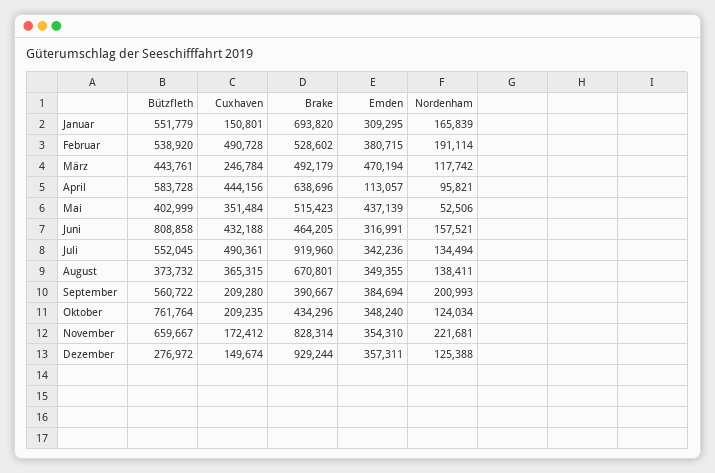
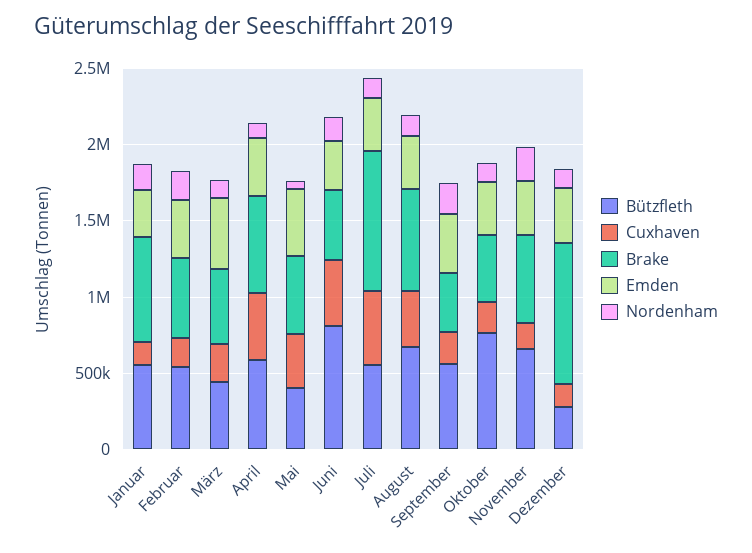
  {
    "Bützfleth": {
      "Januar": 551779,
      "Februar": 538920,
      "März": 443761,
      "April": 583728,
      "Mai": 402999,
      "Juni": 808858,
      "Juli": 552045,
-     "August": 373732,
+     "August": 700000,
      "September": 560722,
      "Oktober": 761764,
      "November": 659667,
      "Dezember": 276972
    },
    "Cuxhaven": {
      "Januar": 150801,
-     "Februar": 490728,
+     "Februar": 200000,
      "März": 246784,
      "April": 444156,
      "Mai": 351484,
      "Juni": 432188,
      "Juli": 490361,
      "August": 365315,
      "September": 209280,
      "Oktober": 209235,
      "November": 172412,
      "Dezember": 149674
    },
    "Brake": {
      "Januar": 693820,
      "Februar": 528602,
      "März": 492179,
      "April": 638696,
      "Mai": 515423,
      "Juni": 464205,
      "Juli": 919960,
      "August": 670801,
      "September": 390667,
      "Oktober": 434296,
-     "November": 828314,
+     "November": 600000,
      "Dezember": 929244
    },
    "Emden": {
      "Januar": 309295,
      "Februar": 380715,
      "März": 470194,
-     "April": 113057,
+     "April": 400000,
      "Mai": 437139,
      "Juni": 316991,
      "Juli": 342236,
      "August": 349355,
      "September": 384694,
      "Oktober": 348240,
      "November": 354310,
      "Dezember": 357311
    },
    "Nordenham": {
      "Januar": 165839,
      "Februar": 191114,
      "März": 117742,
      "April": 95821,
      "Mai": 52506,
      "Juni": 157521,
      "Juli": 134494,
      "August": 138411,
      "September": 200993,
      "Oktober": 124034,
      "November": 221681,
      "Dezember": 125388
    }
  }

